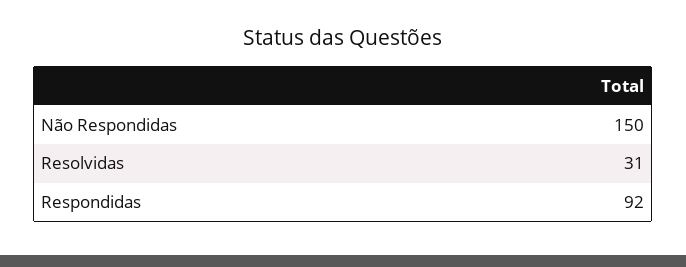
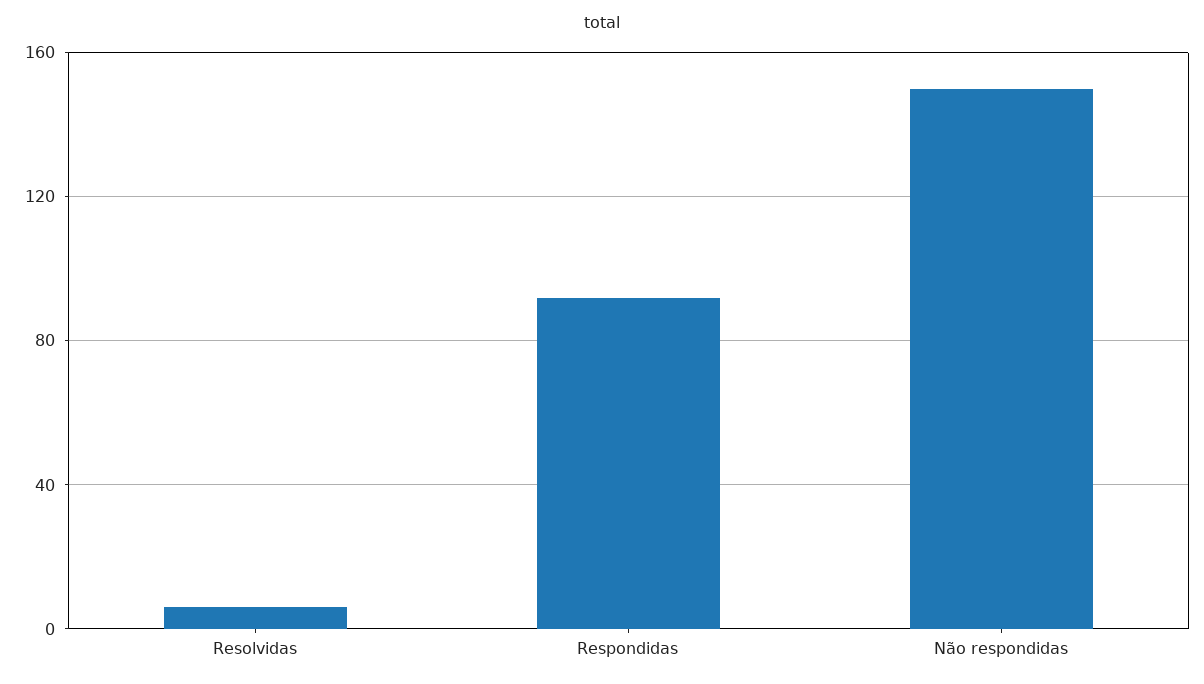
  {
    "Não Respondidas": 150,
-   "Resolvidas": 31,
+   "Resolvidas": 5,
    "Respondidas": 92
  }

